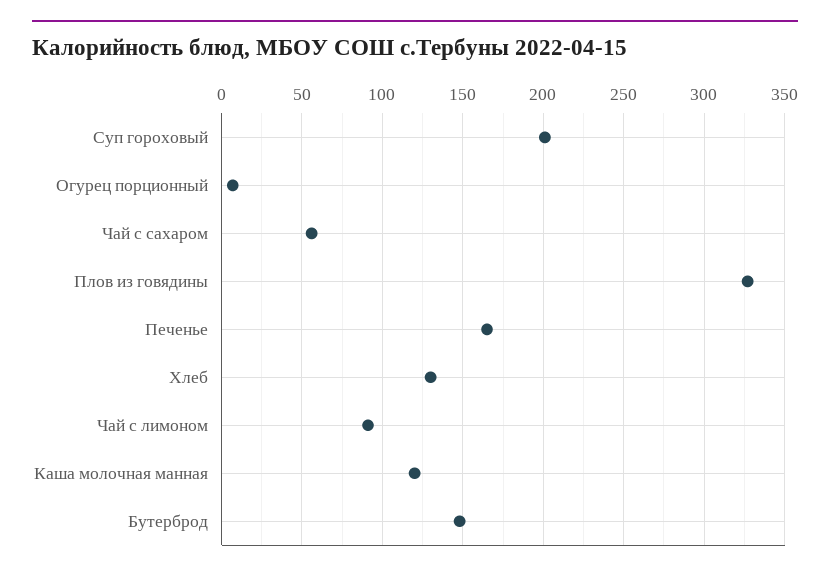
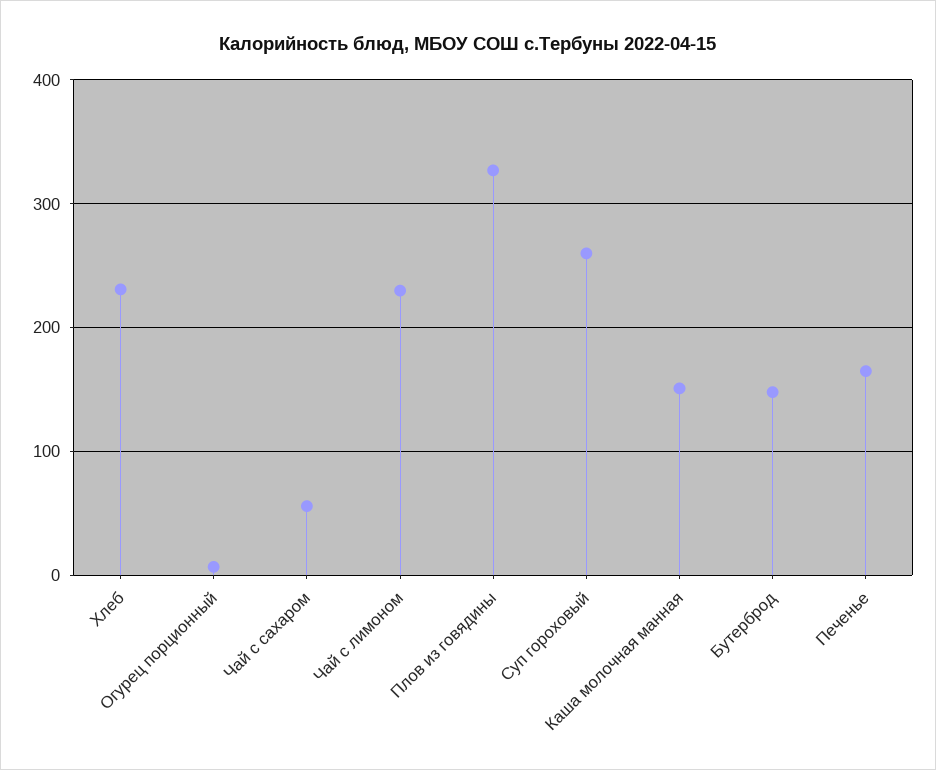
  {
-   "Суп гороховый": 200,
+   "Суп гороховый": 260,
    "Огурец порционный": 5,
    "Чай с сахаром": 55,
    "Плов из говядины": 325,
    "Печенье": 165,
-   "Хлеб": 130,
+   "Хлеб": 230,
-   "Чай с лимоном": 90,
+   "Чай с лимоном": 230,
-   "Каша молочная манная": 120,
+   "Каша молочная манная": 150,
    "Бутерброд": 150
  }

